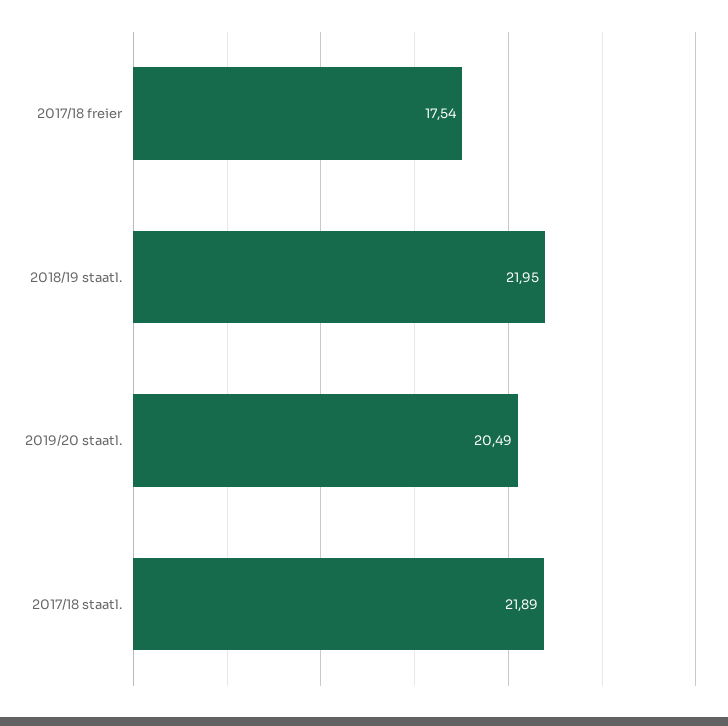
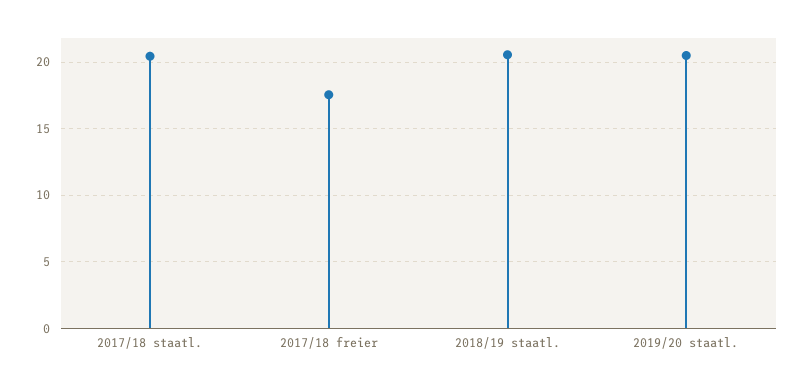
  {
    "2017/18 freier": 17.54,
-   "2018/19 staatl.": 21.95,
+   "2018/19 staatl.": 20.5,
    "2019/20 staatl.": 20.49,
-   "2017/18 staatl.": 21.89
+   "2017/18 staatl.": 20.5
  }

